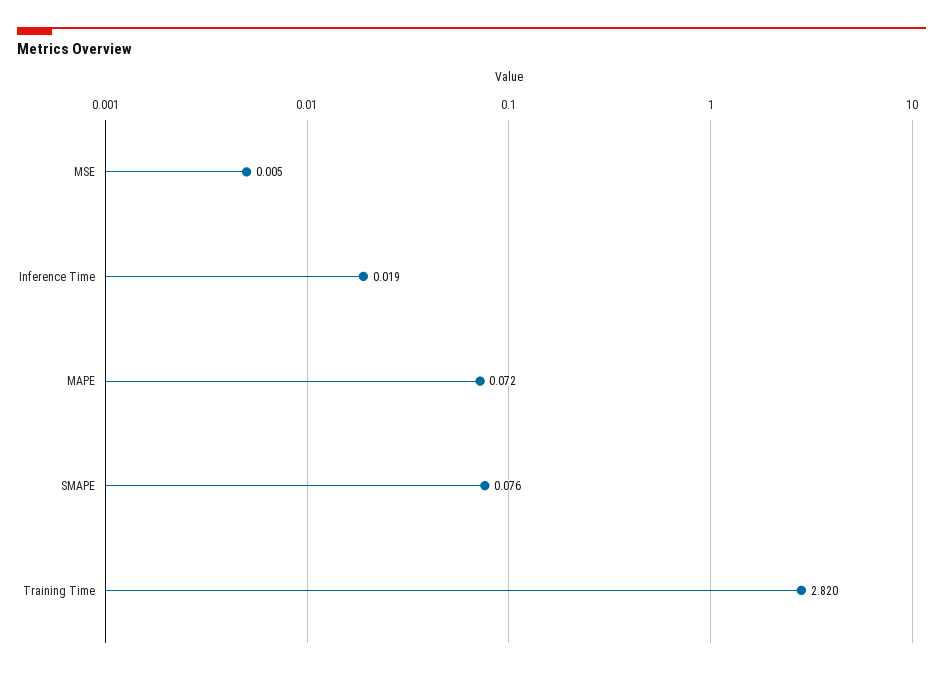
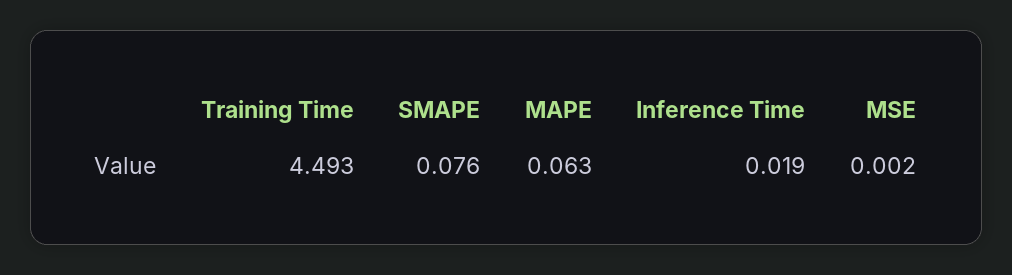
  {
-   "MSE": 0.005,
+   "MSE": 0.002,
    "Inference Time": 0.019,
-   "MAPE": 0.072,
+   "MAPE": 0.063,
    "SMAPE": 0.076,
-   "Training Time": 2.82
+   "Training Time": 4.493
  }

